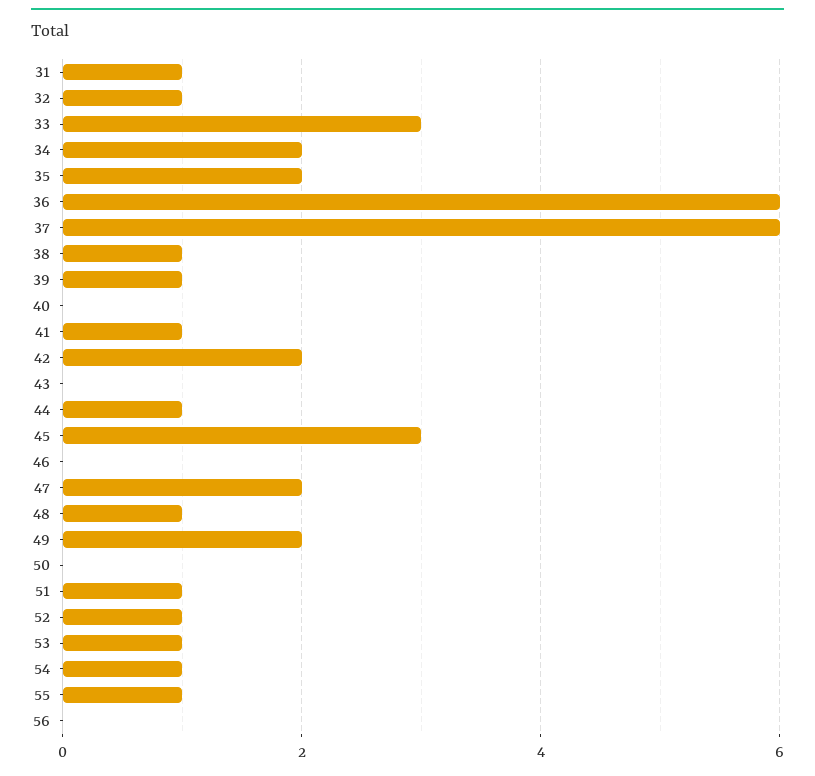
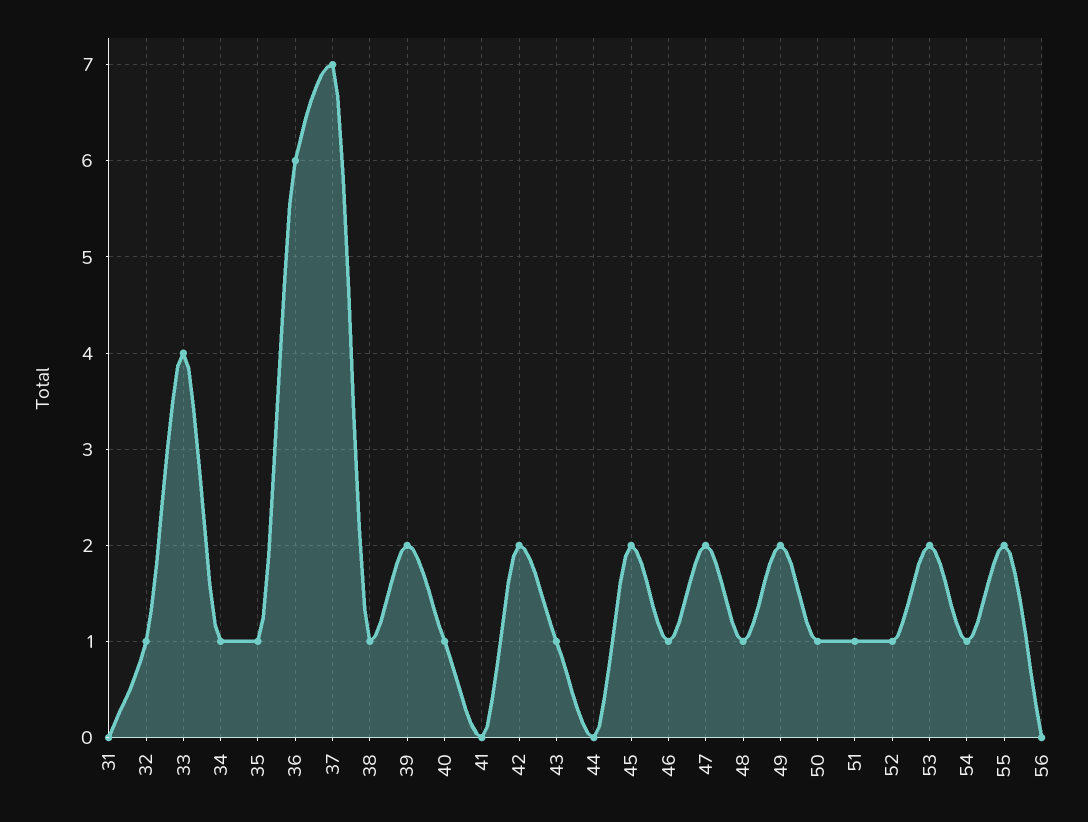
  {
-   "31": 1,
+   "31": 0,
    "32": 1,
-   "33": 3,
+   "33": 4,
-   "34": 2,
+   "34": 1,
-   "35": 2,
+   "35": 1,
    "36": 6,
-   "37": 6,
+   "37": 7,
    "38": 1,
-   "39": 1,
+   "39": 2,
-   "40": 0,
+   "40": 1,
-   "41": 1,
+   "41": 0,
    "42": 2,
-   "43": 0,
+   "43": 1,
-   "44": 1,
+   "44": 0,
-   "45": 3,
+   "45": 2,
-   "46": 0,
+   "46": 1,
    "47": 2,
    "48": 1,
    "49": 2,
-   "50": 0,
+   "50": 1,
    "51": 1,
    "52": 1,
-   "53": 1,
+   "53": 2,
    "54": 1,
-   "55": 1,
+   "55": 2,
    "56": 0
  }

